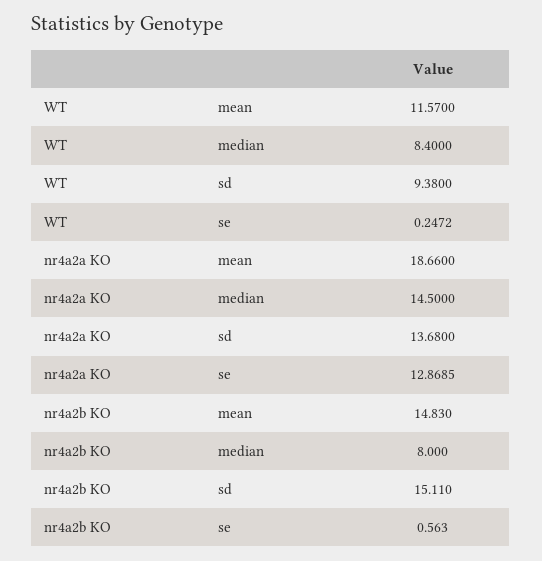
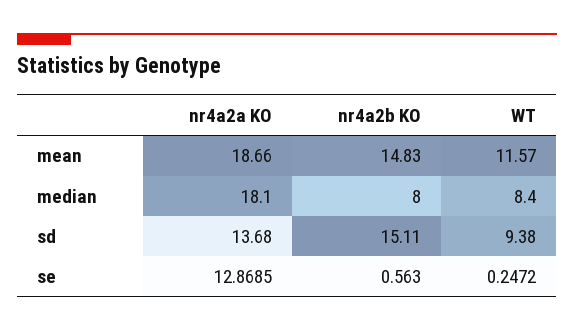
  {
    "WT": {
      "mean": 11.57,
      "median": 8.4,
      "sd": 9.38,
      "se": 0.2472
    },
    "nr4a2a KO": {
      "mean": 18.66,
-     "median": 14.5,
+     "median": 18.1,
      "sd": 13.68,
      "se": 12.8685
    },
    "nr4a2b KO": {
      "mean": 14.83,
      "median": 8,
      "sd": 15.11,
      "se": 0.563
    }
  }

